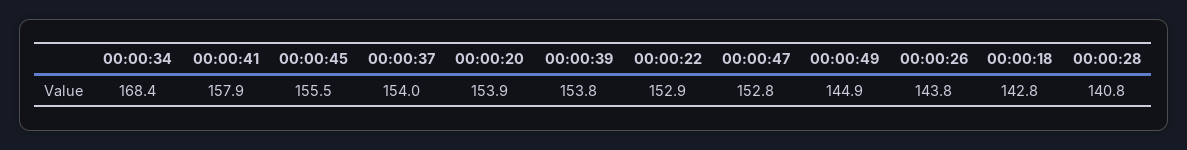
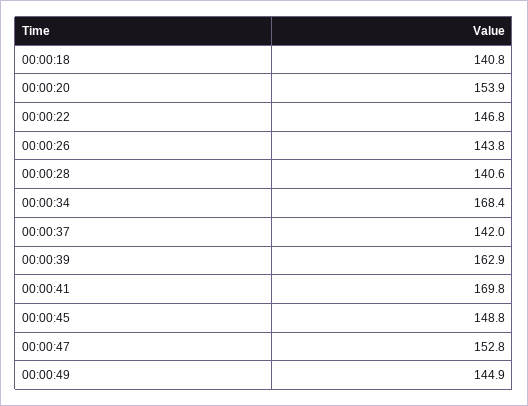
  {
    "00:00:34": 168.4,
-   "00:00:41": 157.9,
+   "00:00:41": 169.8,
-   "00:00:45": 155.5,
+   "00:00:45": 148.8,
-   "00:00:37": 154,
+   "00:00:37": 142,
    "00:00:20": 153.9,
-   "00:00:39": 153.8,
+   "00:00:39": 162.9,
-   "00:00:22": 152.9,
+   "00:00:22": 146.8,
    "00:00:47": 152.8,
    "00:00:49": 144.9,
    "00:00:26": 143.8,
-   "00:00:18": 142.8,
+   "00:00:18": 140.8,
-   "00:00:28": 140.8
+   "00:00:28": 140.6
  }

